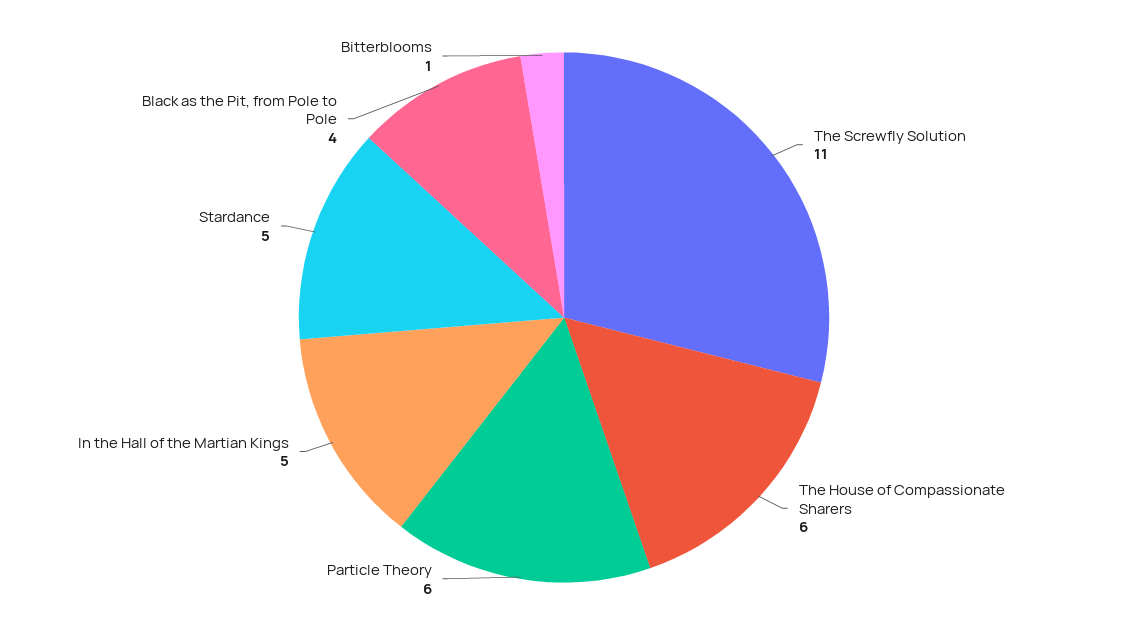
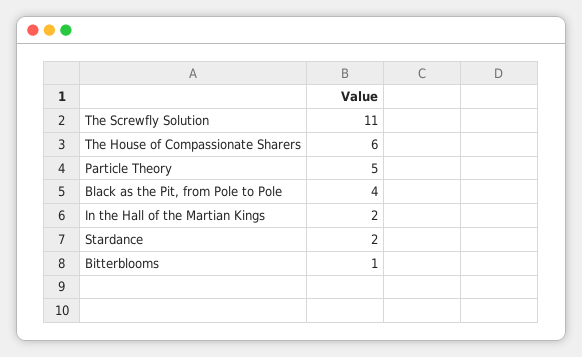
  {
    "The Screwfly Solution": 11,
    "The House of Compassionate Sharers": 6,
-   "Particle Theory": 6,
+   "Particle Theory": 5,
-   "In the Hall of the Martian Kings": 5,
+   "In the Hall of the Martian Kings": 2,
-   "Stardance": 5,
+   "Stardance": 2,
    "Black as the Pit, from Pole to Pole": 4,
    "Bitterblooms": 1
  }

